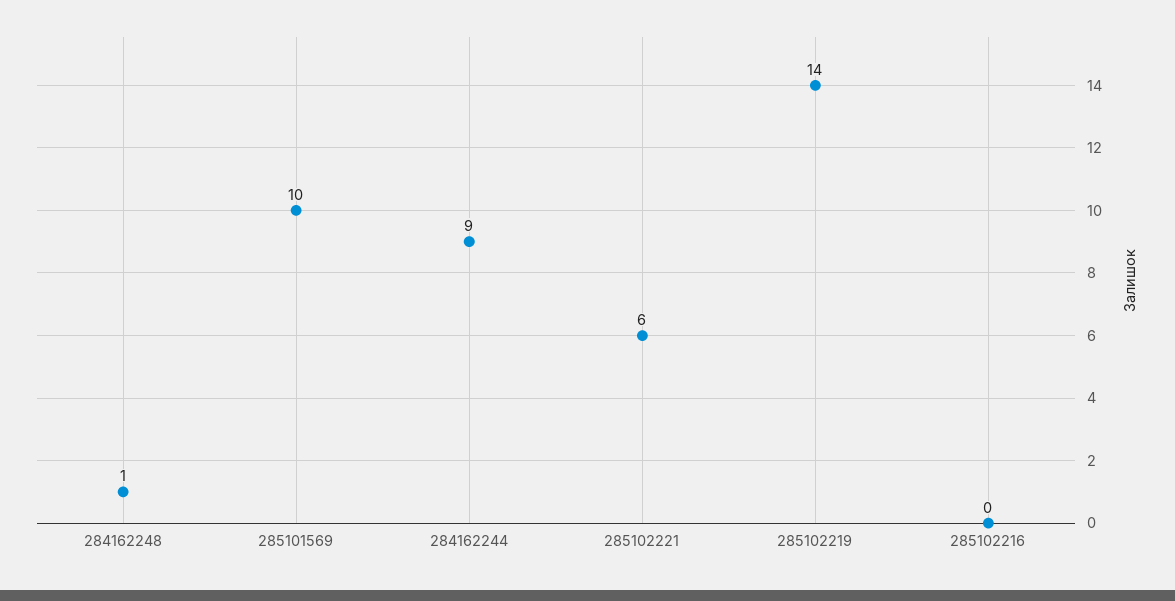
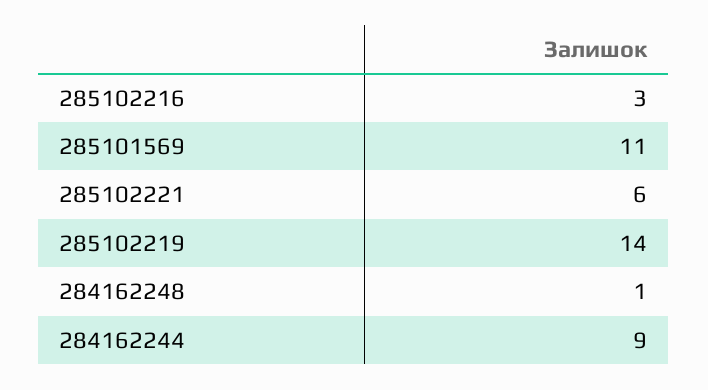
  {
    "284162248": 1,
-   "285101569": 10,
+   "285101569": 11,
    "284162244": 9,
    "285102221": 6,
    "285102219": 14,
-   "285102216": 0
+   "285102216": 3
  }

